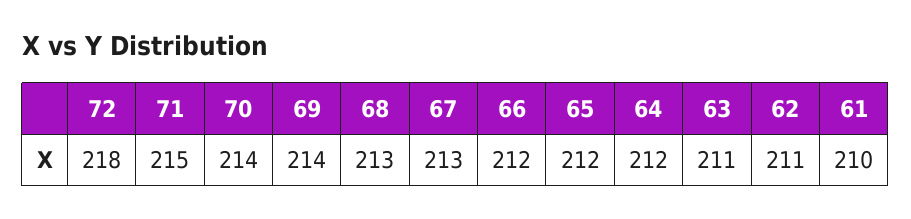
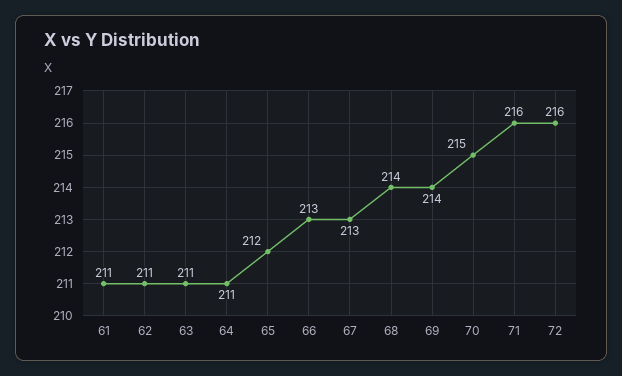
  {
-   "72": 218,
+   "72": 216,
-   "71": 215,
+   "71": 216,
-   "70": 214,
+   "70": 215,
    "69": 214,
-   "68": 213,
+   "68": 214,
    "67": 213,
-   "66": 212,
+   "66": 213,
    "65": 212,
-   "64": 212,
+   "64": 211,
    "63": 211,
    "62": 211,
-   "61": 210
+   "61": 211
  }

